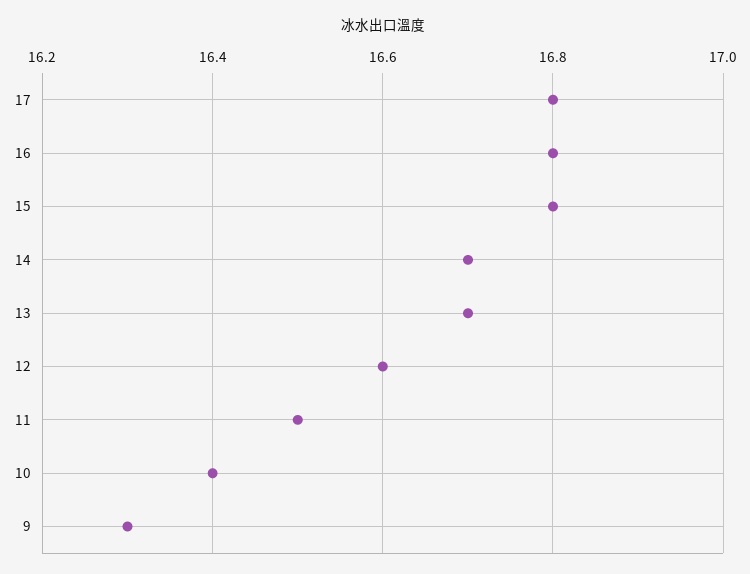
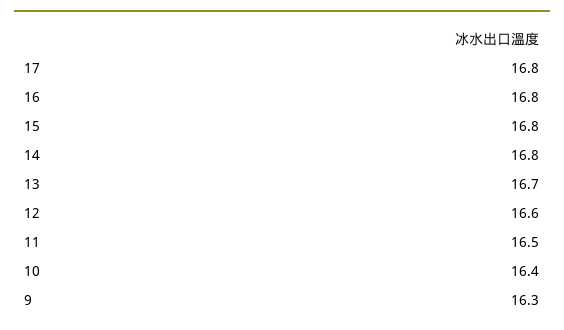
  {
    "17": 16.8,
    "16": 16.8,
    "15": 16.8,
-   "14": 16.7,
+   "14": 16.8,
    "13": 16.7,
    "12": 16.6,
    "11": 16.5,
    "10": 16.4,
    "9": 16.3
  }

